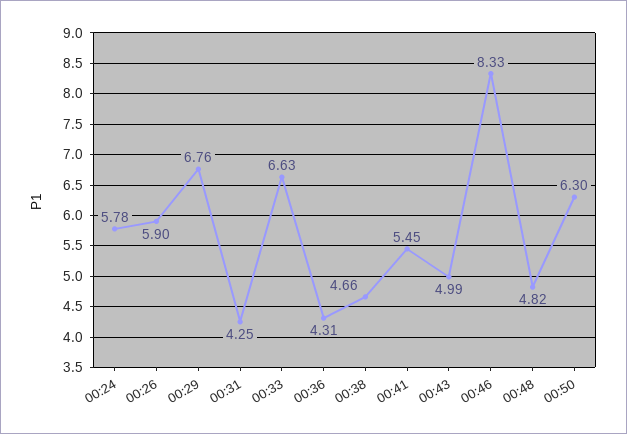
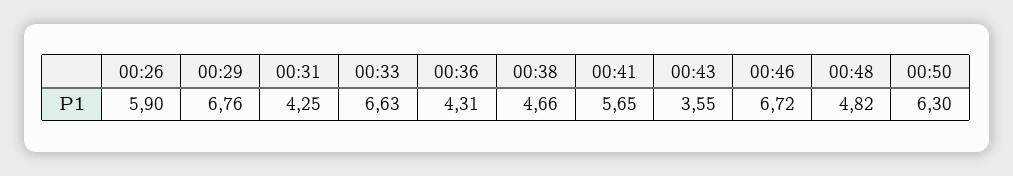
  {
-   "00:24": 5.78,
    "00:26": 5.9,
    "00:29": 6.76,
    "00:31": 4.25,
    "00:33": 6.63,
    "00:36": 4.31,
    "00:38": 4.66,
-   "00:41": 5.45,
+   "00:41": 5.65,
-   "00:43": 4.99,
+   "00:43": 3.55,
-   "00:46": 8.33,
+   "00:46": 6.72,
    "00:48": 4.82,
    "00:50": 6.3
  }

